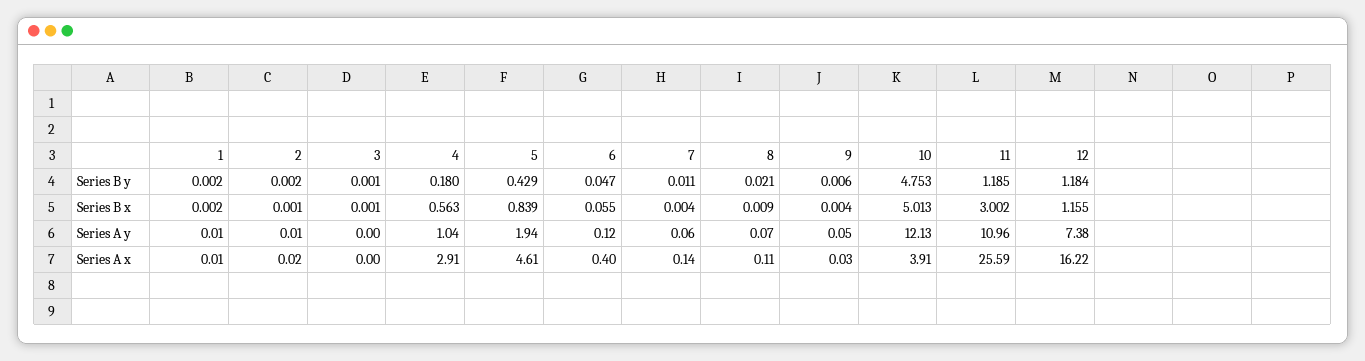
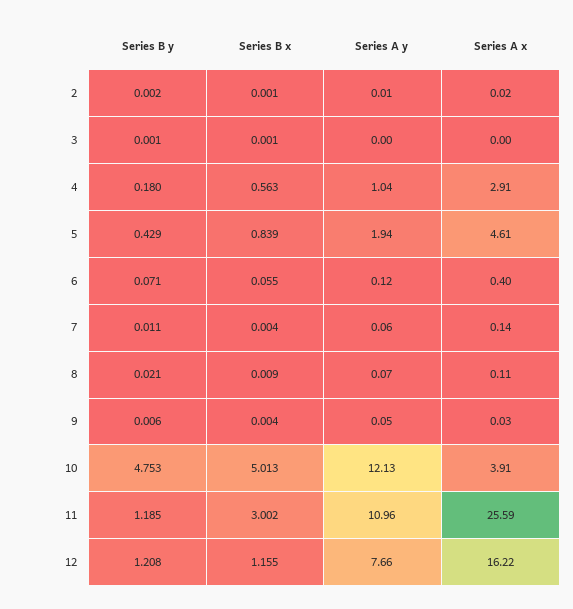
  {
-   "1": {
-     "Series B y": 0.002,
-     "Series B x": 0.002,
-     "Series A y": 0.01,
-     "Series A x": 0.01
-   },
    "2": {
      "Series B y": 0.002,
      "Series B x": 0.001,
      "Series A y": 0.01,
      "Series A x": 0.02
    },
    "3": {
      "Series B y": 0.001,
      "Series B x": 0.001,
      "Series A y": 0,
      "Series A x": 0
    },
    "4": {
      "Series B y": 0.18,
      "Series B x": 0.563,
      "Series A y": 1.04,
      "Series A x": 2.91
    },
    "5": {
      "Series B y": 0.429,
      "Series B x": 0.839,
      "Series A y": 1.94,
      "Series A x": 4.61
    },
    "6": {
-     "Series B y": 0.047,
+     "Series B y": 0.071,
      "Series B x": 0.055,
      "Series A y": 0.12,
      "Series A x": 0.4
    },
    "7": {
      "Series B y": 0.011,
      "Series B x": 0.004,
      "Series A y": 0.06,
      "Series A x": 0.14
    },
    "8": {
      "Series B y": 0.021,
      "Series B x": 0.009,
      "Series A y": 0.07,
      "Series A x": 0.11
    },
    "9": {
      "Series B y": 0.006,
      "Series B x": 0.004,
      "Series A y": 0.05,
      "Series A x": 0.03
    },
    "10": {
      "Series B y": 4.753,
      "Series B x": 5.013,
      "Series A y": 12.13,
      "Series A x": 3.91
    },
    "11": {
      "Series B y": 1.185,
      "Series B x": 3.002,
      "Series A y": 10.96,
      "Series A x": 25.59
    },
    "12": {
-     "Series B y": 1.184,
+     "Series B y": 1.208,
      "Series B x": 1.155,
-     "Series A y": 7.38,
+     "Series A y": 7.66,
      "Series A x": 16.22
    }
  }

